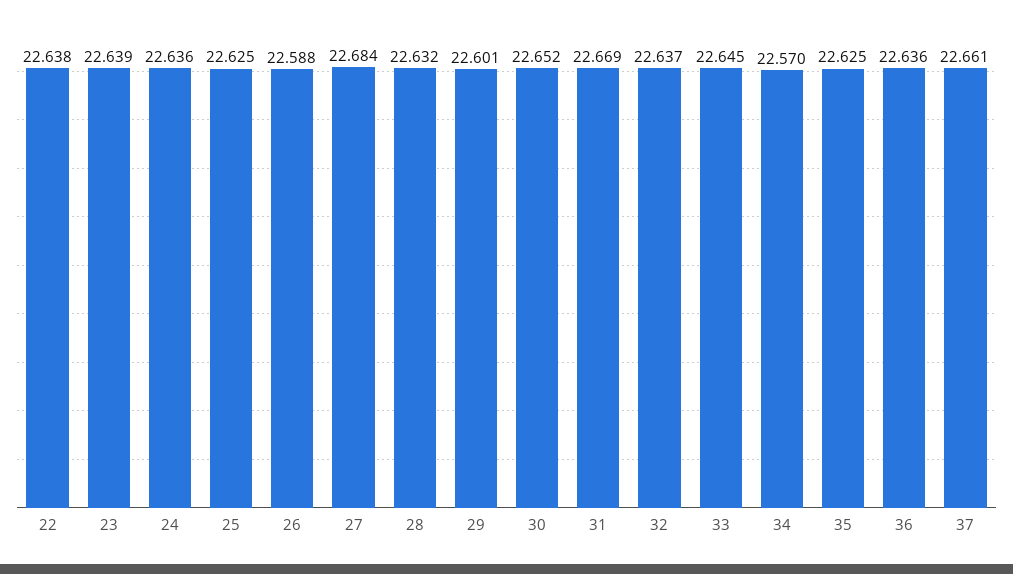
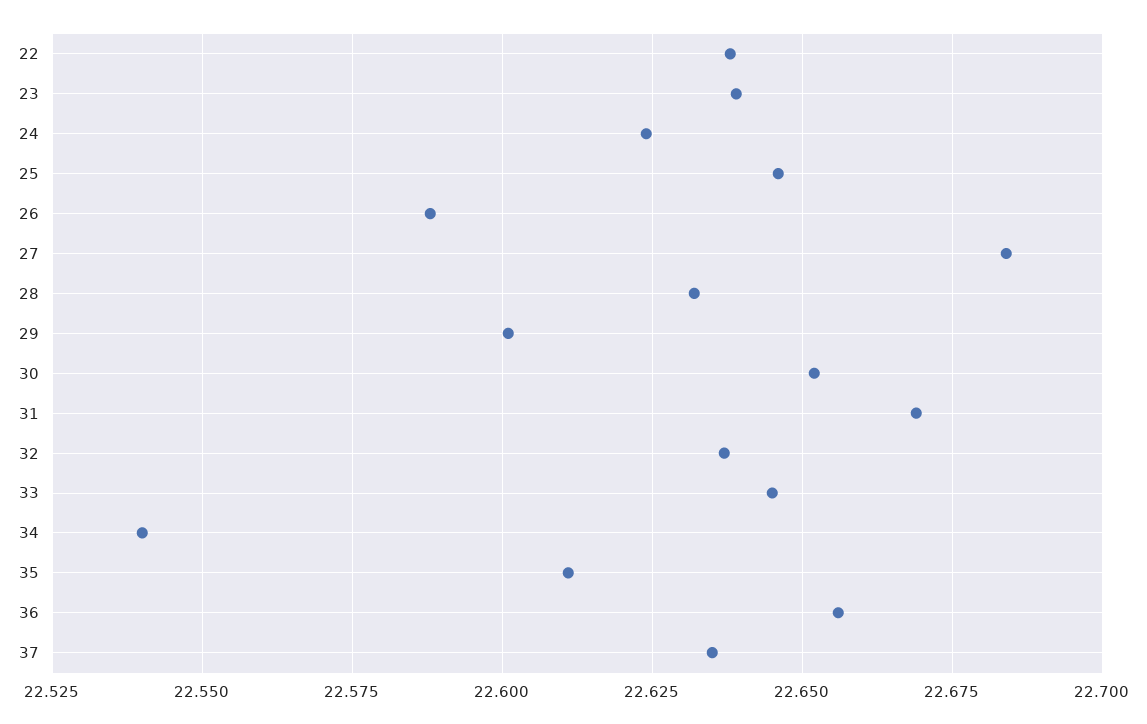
  {
    "22": 22.638,
    "23": 22.639,
-   "24": 22.636,
+   "24": 22.625,
-   "25": 22.625,
+   "25": 22.645,
    "26": 22.588,
    "27": 22.684,
    "28": 22.632,
    "29": 22.601,
    "30": 22.652,
    "31": 22.669,
    "32": 22.637,
    "33": 22.645,
-   "34": 22.57,
+   "34": 22.54,
-   "35": 22.625,
+   "35": 22.61,
-   "36": 22.636,
+   "36": 22.655,
-   "37": 22.661
+   "37": 22.635
  }

